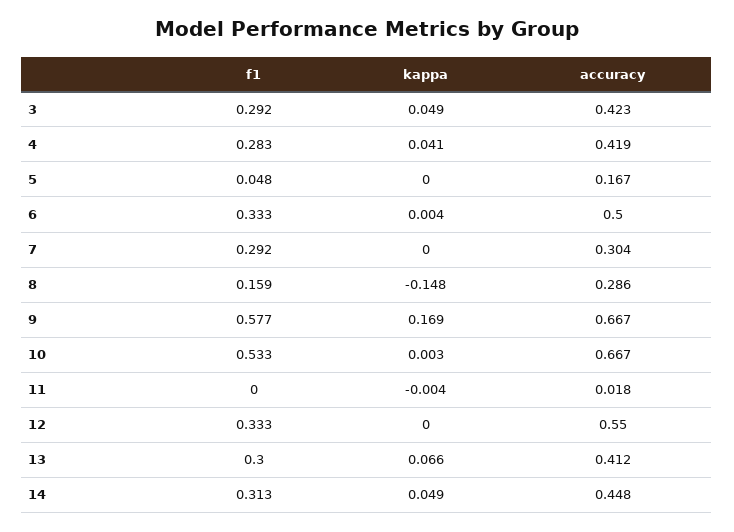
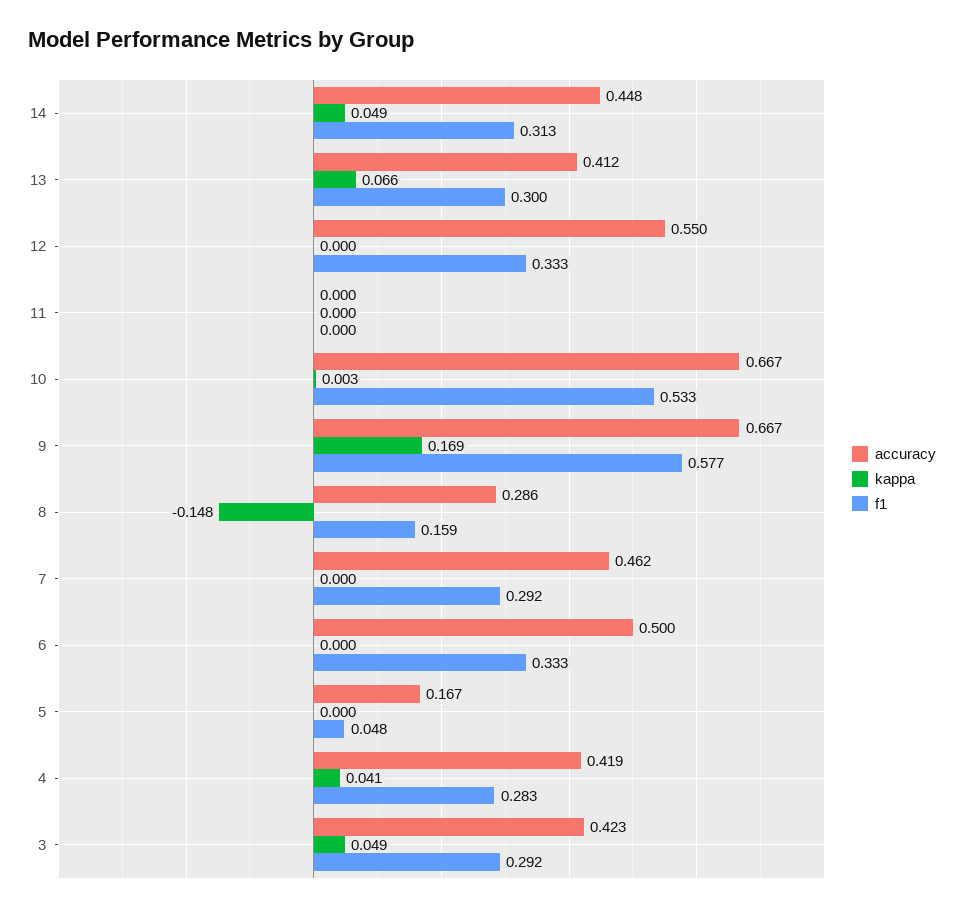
  {
    "f1": {
      "3": 0.292,
      "4": 0.283,
      "5": 0.048,
      "6": 0.333,
      "7": 0.292,
      "8": 0.159,
      "9": 0.577,
      "10": 0.533,
      "11": 0,
      "12": 0.333,
      "13": 0.3,
      "14": 0.313
    },
    "kappa": {
      "3": 0.049,
      "4": 0.041,
      "5": 0,
-     "6": 0.004,
+     "6": 0,
      "7": 0,
      "8": -0.148,
      "9": 0.169,
      "10": 0.003,
-     "11": -0.004,
+     "11": 0,
      "12": 0,
      "13": 0.066,
      "14": 0.049
    },
    "accuracy": {
      "3": 0.423,
      "4": 0.419,
      "5": 0.167,
      "6": 0.5,
-     "7": 0.304,
+     "7": 0.462,
      "8": 0.286,
      "9": 0.667,
      "10": 0.667,
-     "11": 0.018,
+     "11": 0,
      "12": 0.55,
      "13": 0.412,
      "14": 0.448
    }
  }

